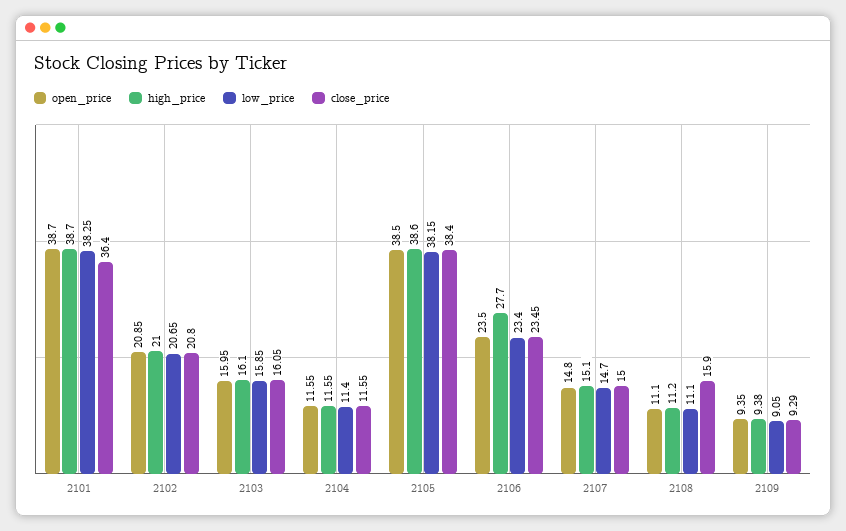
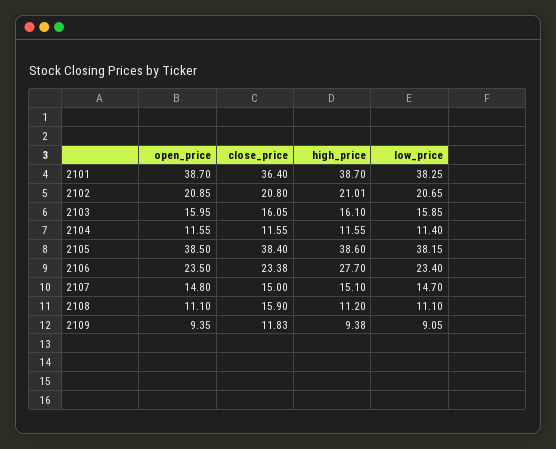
  {
    "open_price": {
      "2101": 38.7,
      "2102": 20.85,
      "2103": 15.95,
      "2104": 11.55,
      "2105": 38.5,
      "2106": 23.5,
      "2107": 14.8,
      "2108": 11.1,
      "2109": 9.35
    },
    "high_price": {
      "2101": 38.7,
-     "2102": 21,
+     "2102": 21.01,
      "2103": 16.1,
      "2104": 11.55,
      "2105": 38.6,
      "2106": 27.7,
      "2107": 15.1,
      "2108": 11.2,
      "2109": 9.38
    },
    "low_price": {
      "2101": 38.25,
      "2102": 20.65,
      "2103": 15.85,
      "2104": 11.4,
      "2105": 38.15,
      "2106": 23.4,
      "2107": 14.7,
      "2108": 11.1,
      "2109": 9.05
    },
    "close_price": {
      "2101": 36.4,
      "2102": 20.8,
      "2103": 16.05,
      "2104": 11.55,
      "2105": 38.4,
-     "2106": 23.45,
+     "2106": 23.38,
      "2107": 15,
      "2108": 15.9,
-     "2109": 9.29
+     "2109": 11.83
    }
  }

